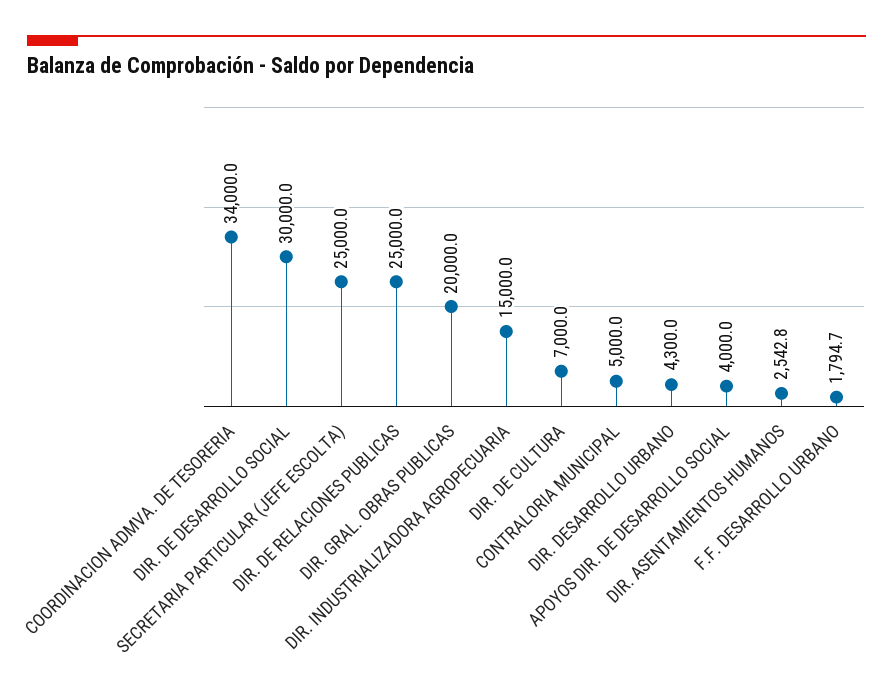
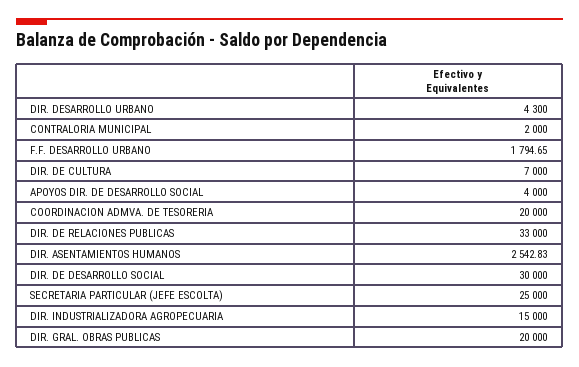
  {
-   "COORDINACION ADMVA. DE TESORERIA": 34000,
+   "COORDINACION ADMVA. DE TESORERIA": 20000,
    "DIR. DE DESARROLLO SOCIAL": 30000,
    "SECRETARIA PARTICULAR (JEFE ESCOLTA)": 25000,
-   "DIR. DE RELACIONES PUBLICAS": 25000,
+   "DIR. DE RELACIONES PUBLICAS": 33000,
    "DIR. GRAL. OBRAS PUBLICAS": 20000,
    "DIR. INDUSTRIALIZADORA AGROPECUARIA": 15000,
    "DIR. DE CULTURA": 7000,
-   "CONTRALORIA MUNICIPAL": 5000,
+   "CONTRALORIA MUNICIPAL": 2000,
    "DIR. DESARROLLO URBANO": 4300,
    "APOYOS DIR. DE DESARROLLO SOCIAL": 4000,
    "DIR. ASENTAMIENTOS HUMANOS": 2542.83,
    "F.F. DESARROLLO URBANO": 1794.65
  }

